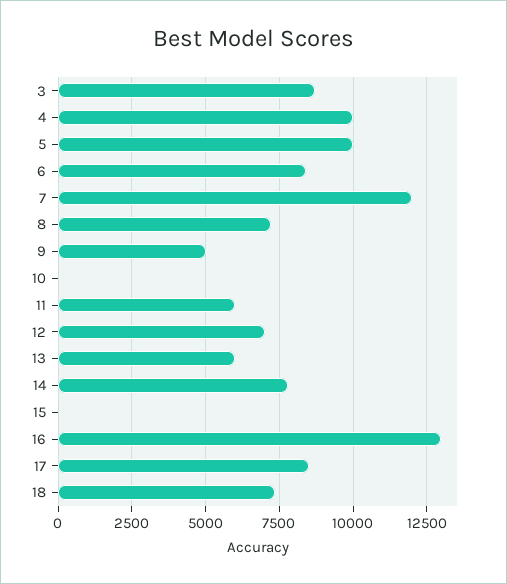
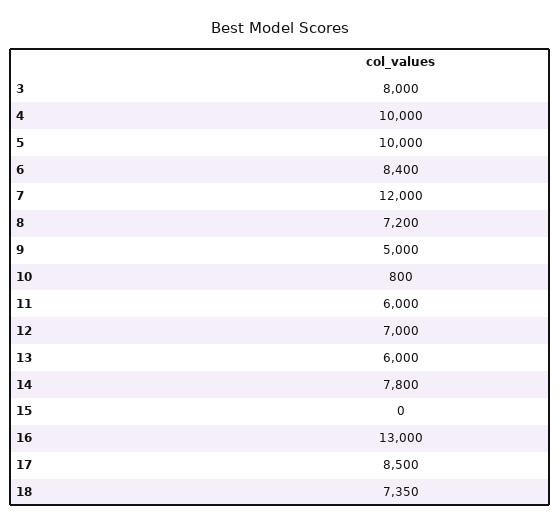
  {
-   "3": 8750,
+   "3": 8000,
    "4": 10000,
    "5": 10000,
    "6": 8400,
    "7": 12000,
    "8": 7200,
    "9": 5000,
-   "10": 0,
+   "10": 800,
    "11": 6000,
    "12": 7000,
    "13": 6000,
    "14": 7800,
    "15": 0,
    "16": 13000,
    "17": 8500,
    "18": 7350
  }

